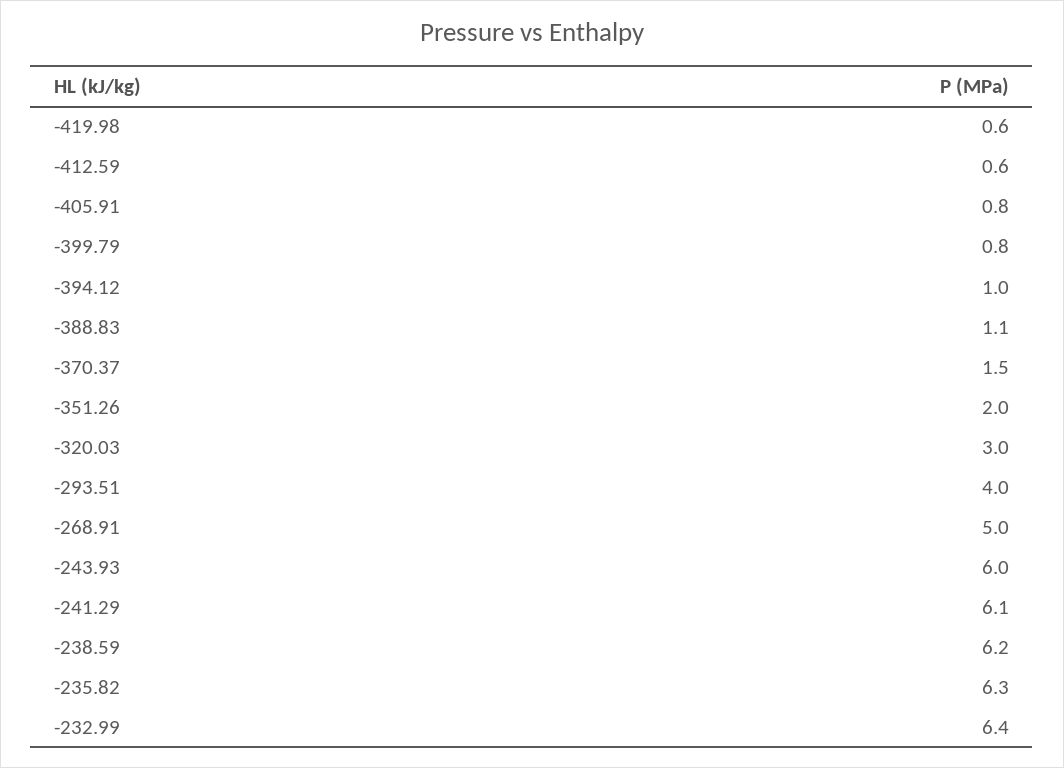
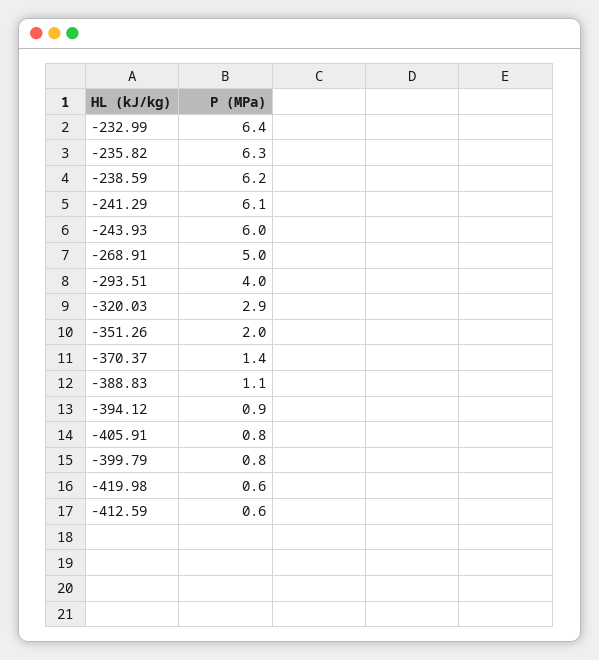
  {
    "-419.98": 0.6,
    "-412.59": 0.6,
    "-405.91": 0.8,
    "-399.79": 0.8,
-   "-394.12": 1,
+   "-394.12": 0.9,
    "-388.83": 1.1,
-   "-370.37": 1.5,
+   "-370.37": 1.4,
    "-351.26": 2,
-   "-320.03": 3,
+   "-320.03": 2.9,
    "-293.51": 4,
    "-268.91": 5,
    "-243.93": 6,
    "-241.29": 6.1,
    "-238.59": 6.2,
    "-235.82": 6.3,
    "-232.99": 6.4
  }

